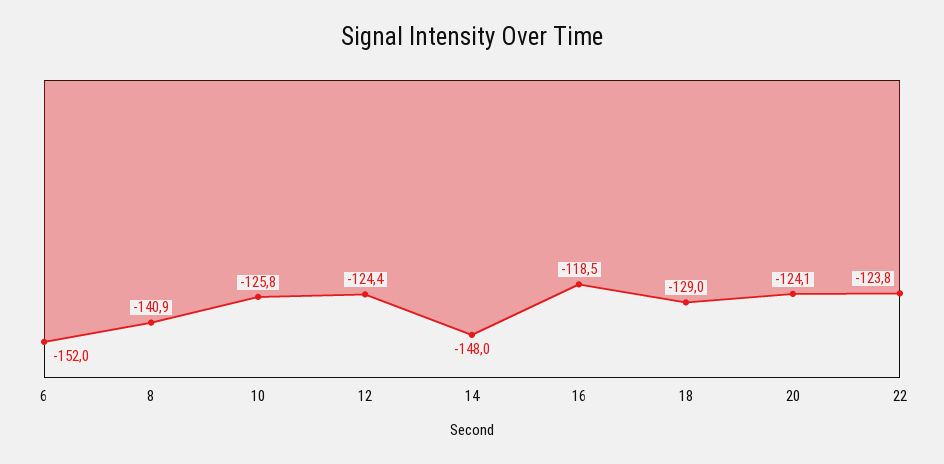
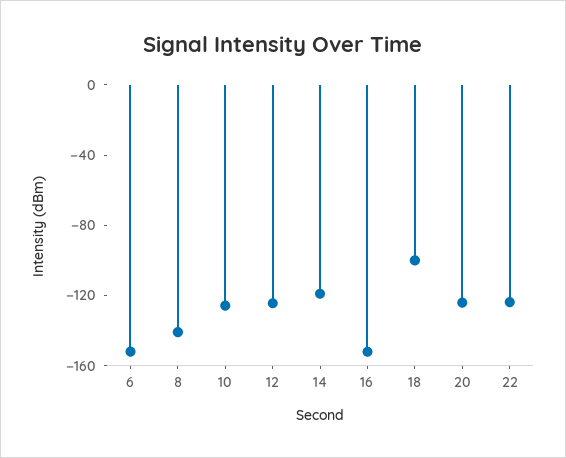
  {
    "6": -152,
    "8": -140.9,
    "10": -125.8,
    "12": -124.4,
-   "14": -148,
+   "14": -120,
-   "16": -118.5,
+   "16": -150,
-   "18": -129,
+   "18": -100,
    "20": -124.1,
    "22": -123.8
  }

